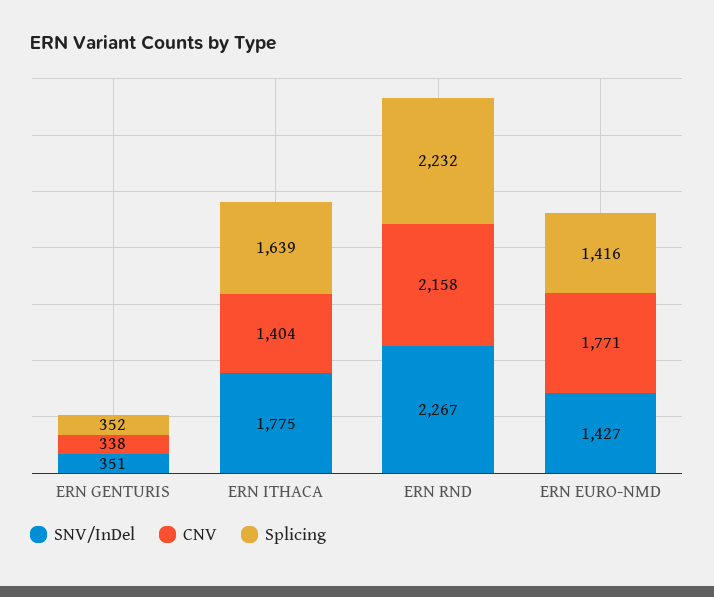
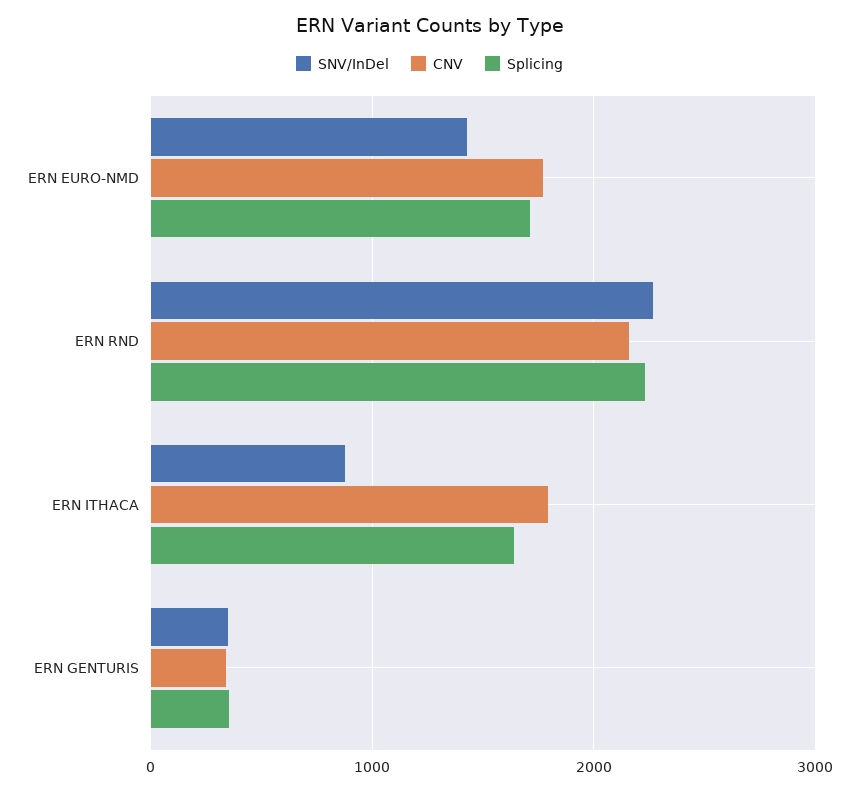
  {
    "SNV/InDel": {
      "ERN GENTURIS": 351,
-     "ERN ITHACA": 1775,
+     "ERN ITHACA": 900,
      "ERN RND": 2267,
      "ERN EURO-NMD": 1427
    },
    "CNV": {
      "ERN GENTURIS": 338,
-     "ERN ITHACA": 1404,
+     "ERN ITHACA": 1800,
      "ERN RND": 2158,
      "ERN EURO-NMD": 1771
    },
    "Splicing": {
      "ERN GENTURIS": 352,
      "ERN ITHACA": 1639,
      "ERN RND": 2232,
-     "ERN EURO-NMD": 1416
+     "ERN EURO-NMD": 1700
    }
  }

